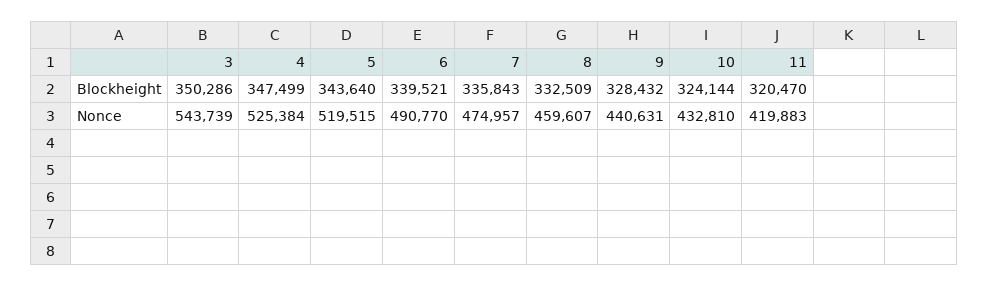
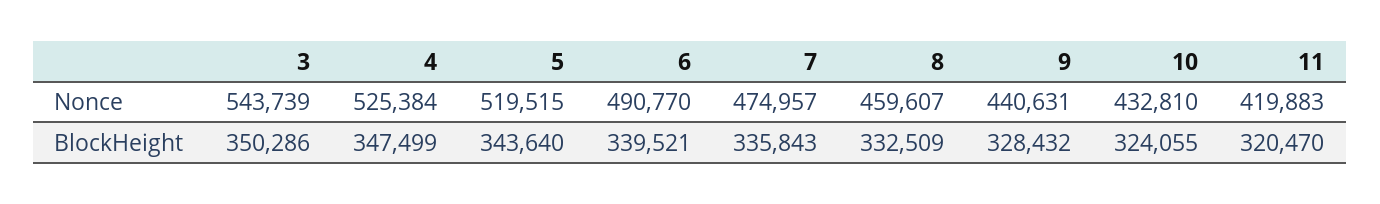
  {
    "3": {
      "Blockheight": 350286,
      "Nonce": 543739
    },
    "4": {
      "Blockheight": 347499,
      "Nonce": 525384
    },
    "5": {
      "Blockheight": 343640,
      "Nonce": 519515
    },
    "6": {
      "Blockheight": 339521,
      "Nonce": 490770
    },
    "7": {
      "Blockheight": 335843,
      "Nonce": 474957
    },
    "8": {
      "Blockheight": 332509,
      "Nonce": 459607
    },
    "9": {
      "Blockheight": 328432,
      "Nonce": 440631
    },
    "10": {
-     "Blockheight": 324144,
+     "Blockheight": 324055,
      "Nonce": 432810
    },
    "11": {
      "Blockheight": 320470,
      "Nonce": 419883
    }
  }

